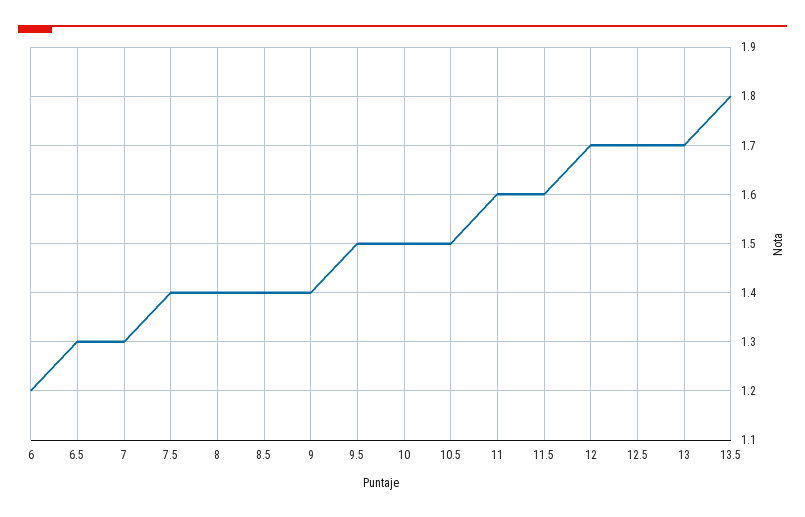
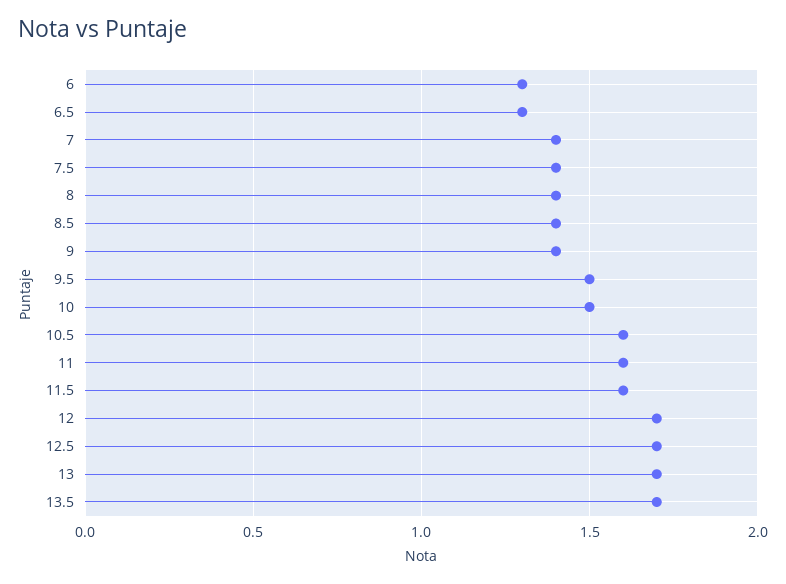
  {
-   "6": 1.2,
+   "6": 1.3,
    "6.5": 1.3,
-   "7": 1.3,
+   "7": 1.4,
    "7.5": 1.4,
    "8": 1.4,
    "8.5": 1.4,
    "9": 1.4,
    "9.5": 1.5,
    "10": 1.5,
-   "10.5": 1.5,
+   "10.5": 1.6,
    "11": 1.6,
    "11.5": 1.6,
    "12": 1.7,
    "12.5": 1.7,
    "13": 1.7,
-   "13.5": 1.8
+   "13.5": 1.7
  }

